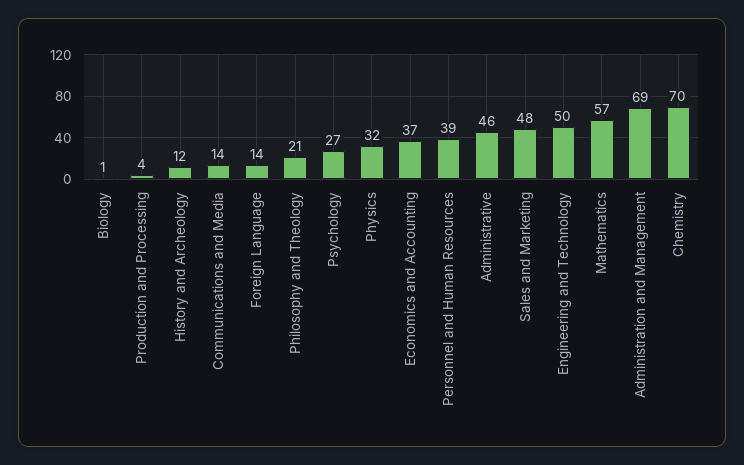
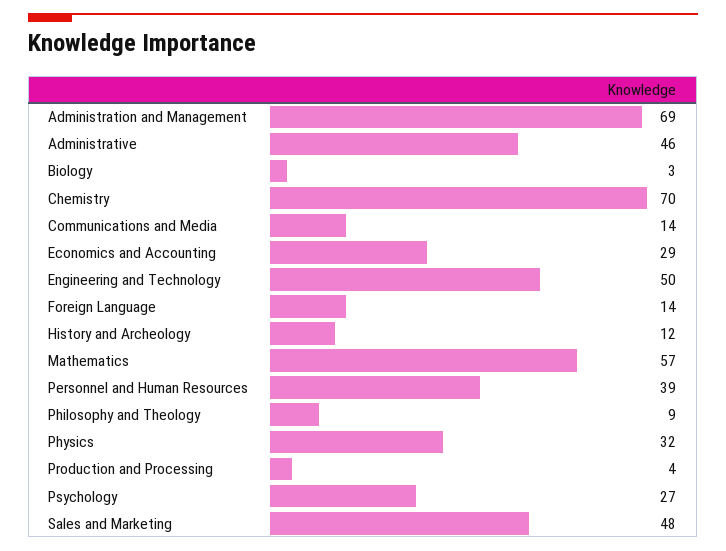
  {
-   "Biology": 1,
+   "Biology": 3,
    "Production and Processing": 4,
    "History and Archeology": 12,
    "Communications and Media": 14,
    "Foreign Language": 14,
-   "Philosophy and Theology": 21,
+   "Philosophy and Theology": 9,
    "Psychology": 27,
    "Physics": 32,
-   "Economics and Accounting": 37,
+   "Economics and Accounting": 29,
    "Personnel and Human Resources": 39,
    "Administrative": 46,
    "Sales and Marketing": 48,
    "Engineering and Technology": 50,
    "Mathematics": 57,
    "Administration and Management": 69,
    "Chemistry": 70
  }

